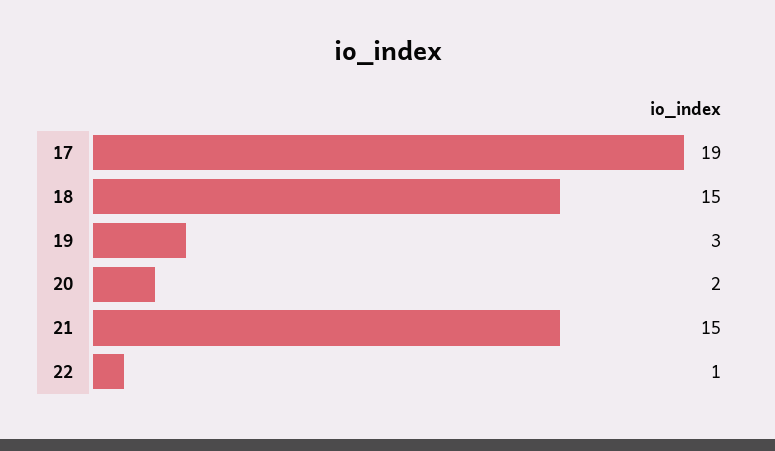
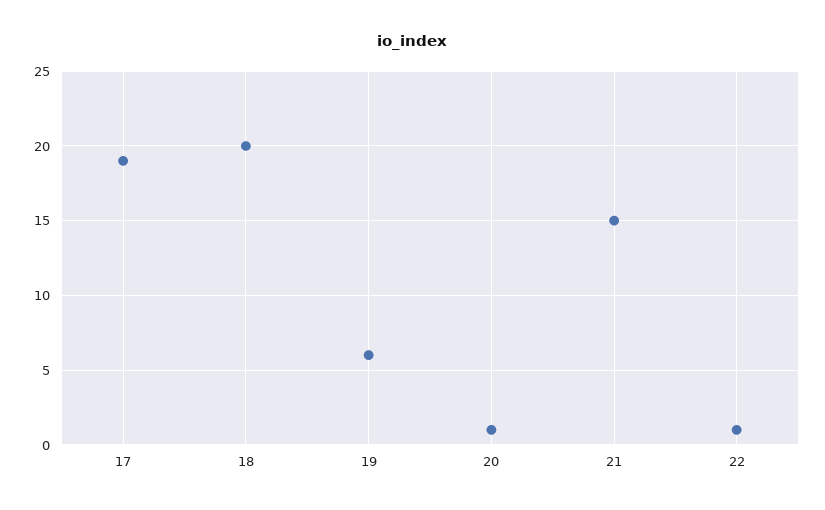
  {
    "17": 19,
-   "18": 15,
+   "18": 20,
-   "19": 3,
+   "19": 6,
-   "20": 2,
+   "20": 1,
    "21": 15,
    "22": 1
  }

